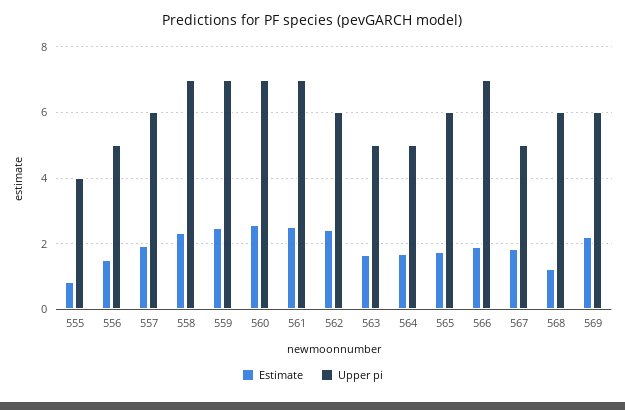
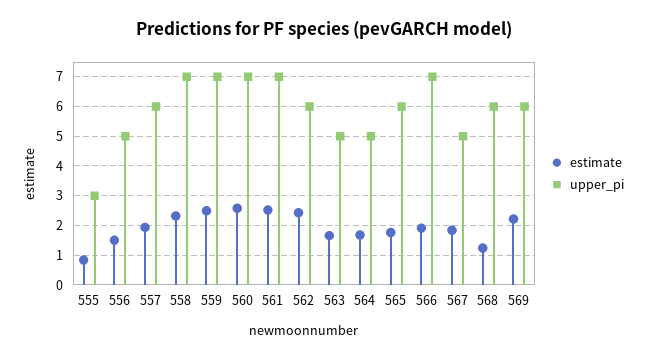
  {
    "Estimate": {
      "555": 0.8,
      "556": 1.4,
      "557": 2,
      "558": 2.4,
      "559": 2.4,
      "560": 2.6,
      "561": 2.6,
      "562": 2.4,
      "563": 1.6,
      "564": 1.6,
      "565": 1.8,
      "566": 2,
      "567": 1.8,
      "568": 1.2,
      "569": 2.2
    },
    "Upper pi": {
-     "555": 4,
+     "555": 3,
      "556": 5,
      "557": 6,
      "558": 7,
      "559": 7,
      "560": 7,
      "561": 7,
      "562": 6,
      "563": 5,
      "564": 5,
      "565": 6,
      "566": 7,
      "567": 5,
      "568": 6,
      "569": 6
    }
  }

